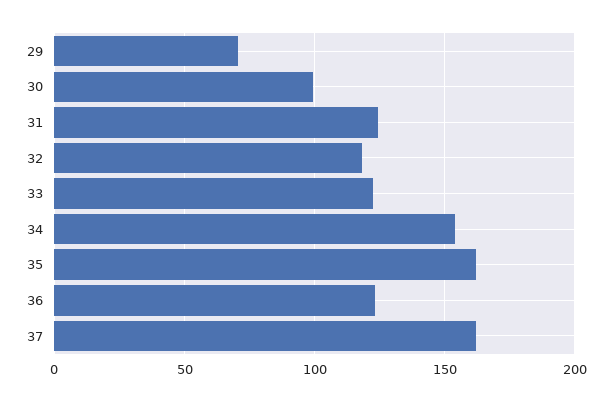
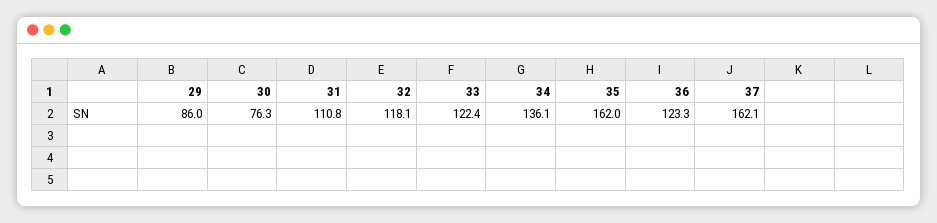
  {
-   "29": 70,
+   "29": 86,
-   "30": 100,
+   "30": 76.3,
-   "31": 125,
+   "31": 110.8,
    "32": 118.1,
    "33": 122.4,
-   "34": 155,
+   "34": 136.1,
    "35": 162,
    "36": 123.3,
    "37": 162.1
  }

